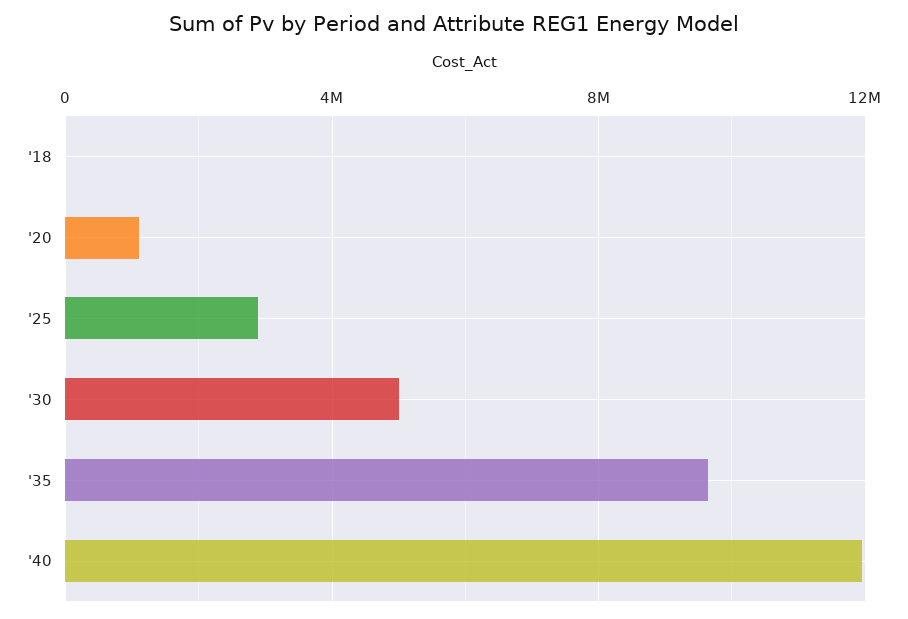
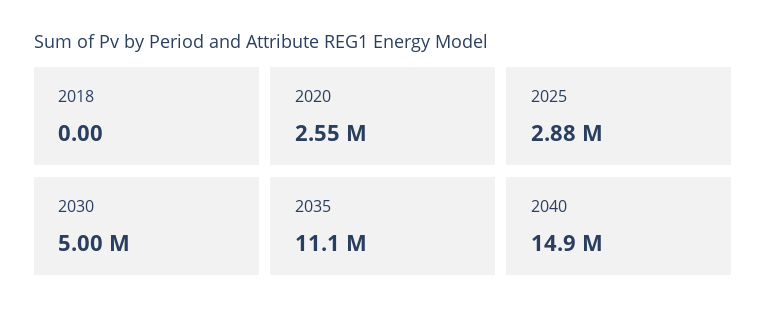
  {
    "'18": 0,
-   "'20": 1000000,
+   "'20": 2550000,
    "'25": 2880000,
    "'30": 5000000,
-   "'35": 9500000,
+   "'35": 11100000,
-   "'40": 12000000
+   "'40": 14900000
  }

